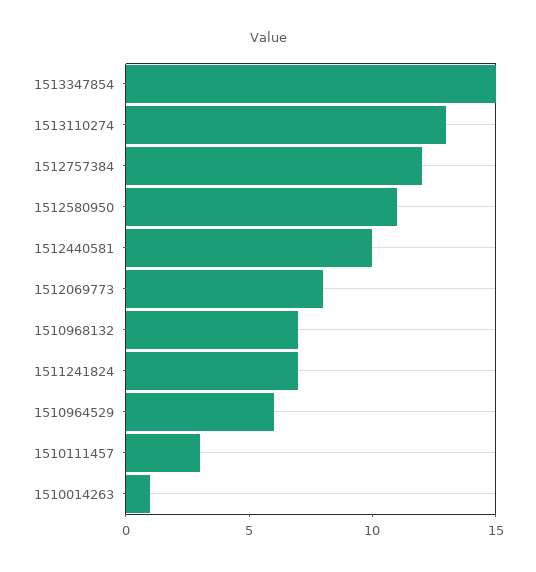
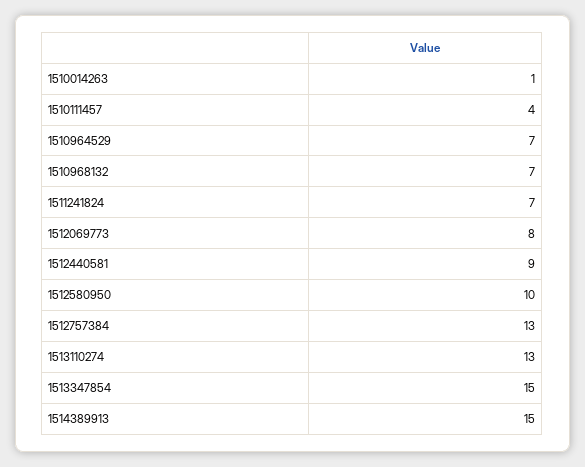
  {
    "1513347854": 15,
    "1513110274": 13,
-   "1512757384": 12,
+   "1512757384": 13,
-   "1512580950": 11,
+   "1512580950": 10,
-   "1512440581": 10,
+   "1512440581": 9,
    "1512069773": 8,
    "1510968132": 7,
    "1511241824": 7,
-   "1510964529": 6,
+   "1510964529": 7,
-   "1510111457": 3,
+   "1510111457": 4,
-   "1510014263": 1
+   "1510014263": 1,
+   "1514389913": 15
  }

